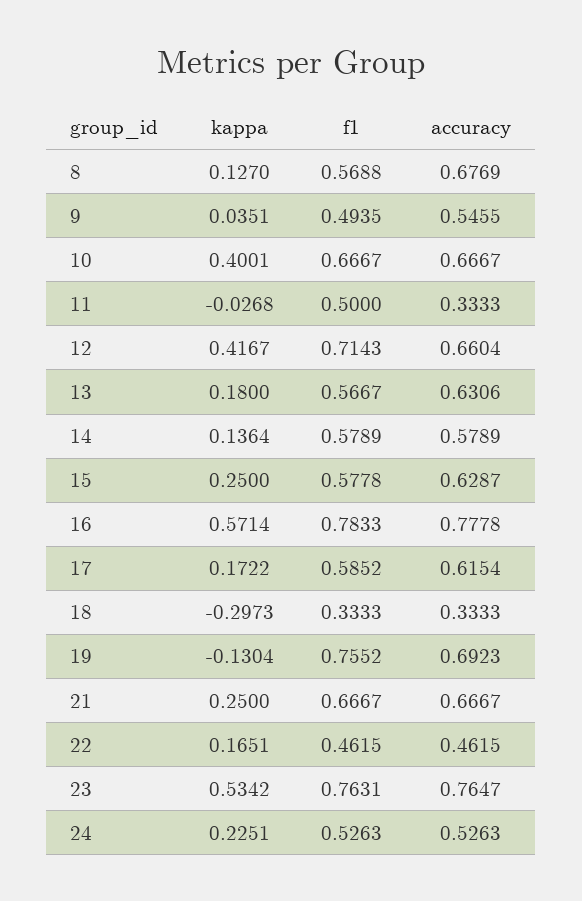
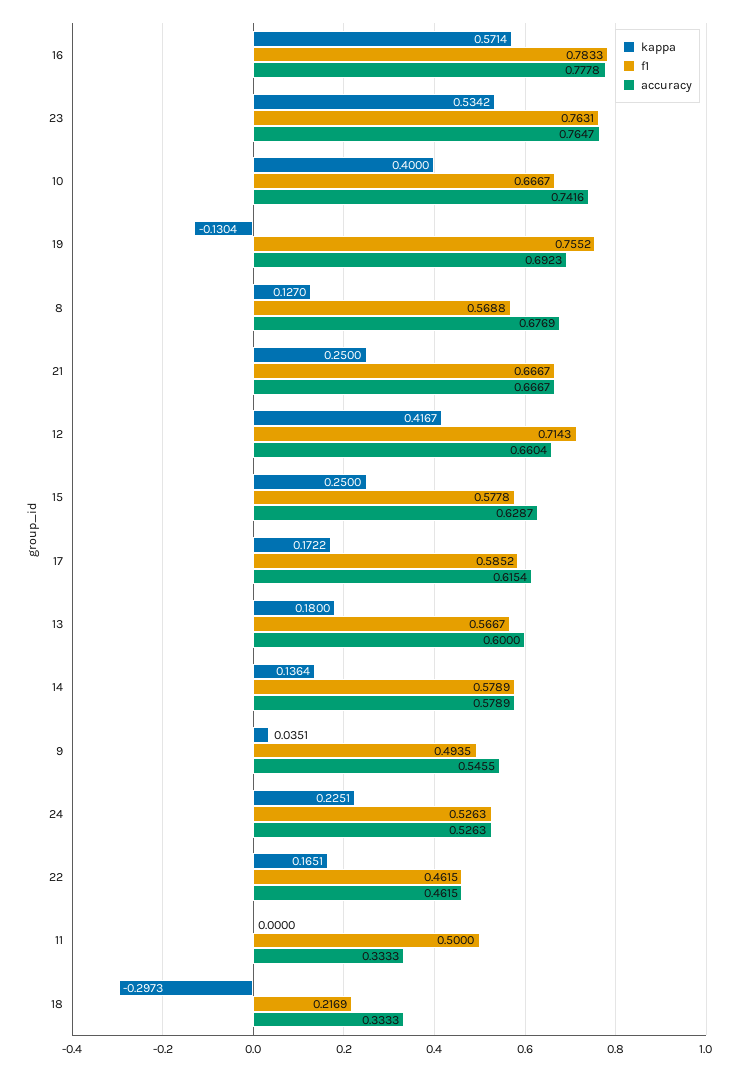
  {
    "kappa": {
      "8": 0.127,
      "9": 0.0351,
-     "10": 0.4001,
+     "10": 0.4,
-     "11": -0.0268,
+     "11": 0,
      "12": 0.4167,
      "13": 0.18,
      "14": 0.1364,
      "15": 0.25,
      "16": 0.5714,
      "17": 0.1722,
      "18": -0.2973,
      "19": -0.1304,
      "21": 0.25,
      "22": 0.1651,
      "23": 0.5342,
      "24": 0.2251
    },
    "f1": {
      "8": 0.5688,
      "9": 0.4935,
      "10": 0.6667,
      "11": 0.5,
      "12": 0.7143,
      "13": 0.5667,
      "14": 0.5789,
      "15": 0.5778,
      "16": 0.7833,
      "17": 0.5852,
-     "18": 0.3333,
+     "18": 0.2169,
      "19": 0.7552,
      "21": 0.6667,
      "22": 0.4615,
      "23": 0.7631,
      "24": 0.5263
    },
    "accuracy": {
      "8": 0.6769,
      "9": 0.5455,
-     "10": 0.6667,
+     "10": 0.7416,
      "11": 0.3333,
      "12": 0.6604,
-     "13": 0.6306,
+     "13": 0.6,
      "14": 0.5789,
      "15": 0.6287,
      "16": 0.7778,
      "17": 0.6154,
      "18": 0.3333,
      "19": 0.6923,
      "21": 0.6667,
      "22": 0.4615,
      "23": 0.7647,
      "24": 0.5263
    }
  }

